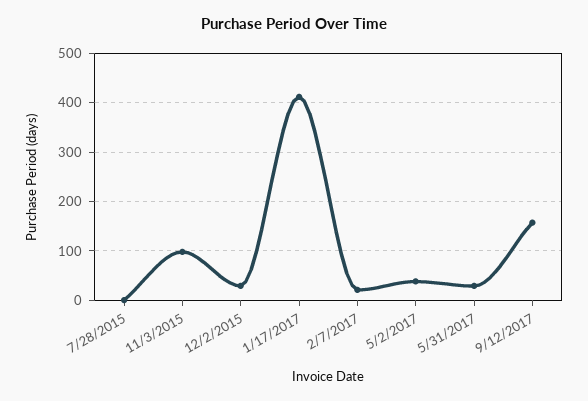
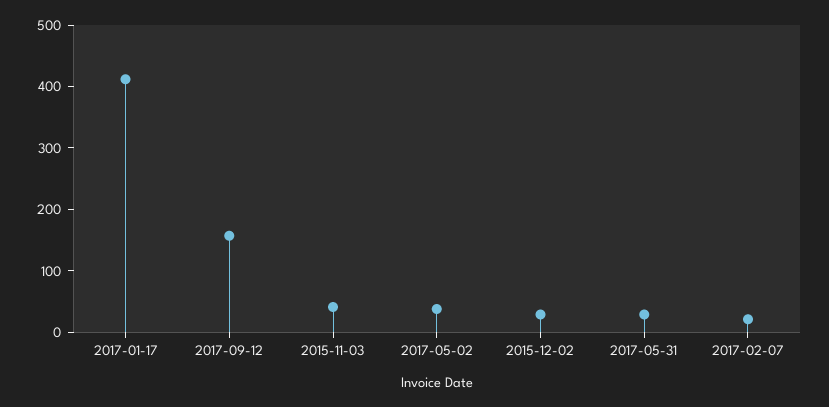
  {
-   "7/28/2015": 0,
-   "11/3/2015": 100,
+   "11/3/2015": 40,
    "12/2/2015": 20,
    "1/17/2017": 420,
    "2/7/2017": 20,
    "5/2/2017": 40,
    "5/31/2017": 20,
    "9/12/2017": 160
  }

